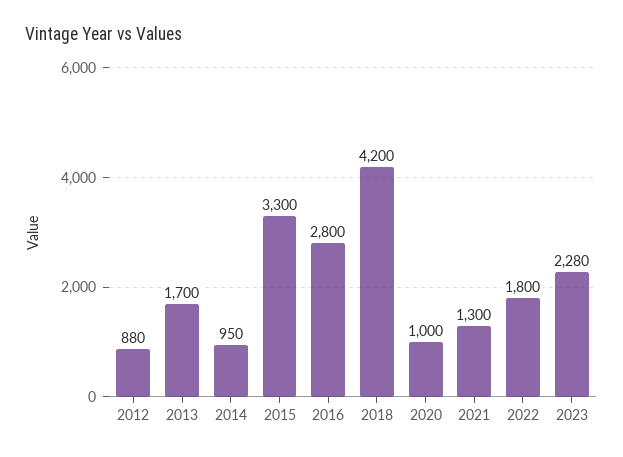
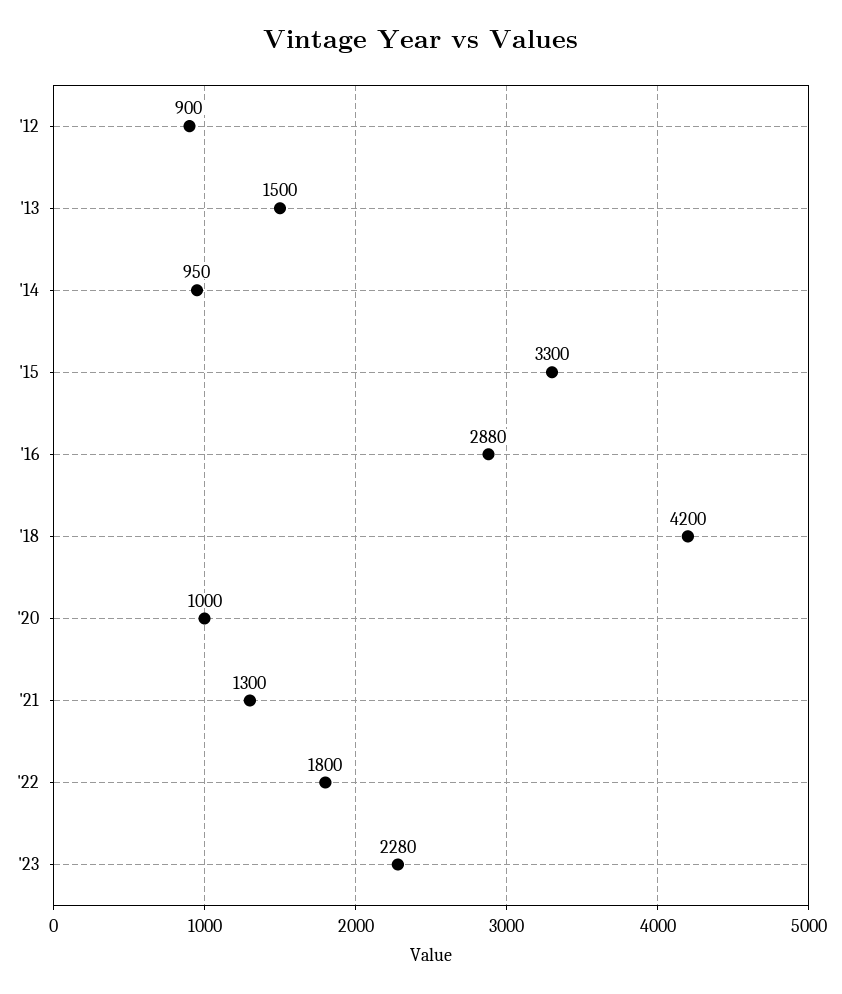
  {
-   "2012": 880,
+   "2012": 900,
-   "2013": 1700,
+   "2013": 1500,
    "2014": 950,
    "2015": 3300,
-   "2016": 2800,
+   "2016": 2880,
    "2018": 4200,
    "2020": 1000,
    "2021": 1300,
    "2022": 1800,
    "2023": 2280
  }

